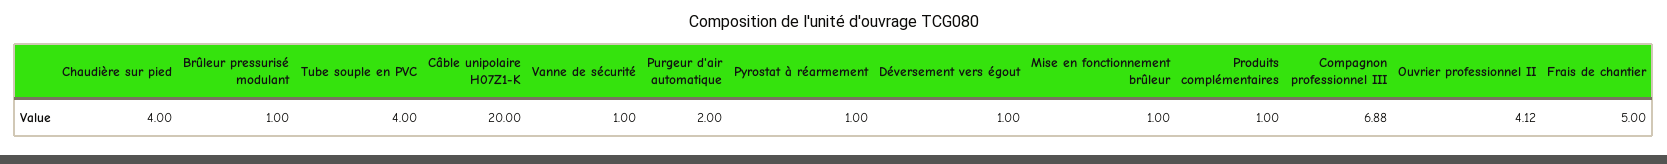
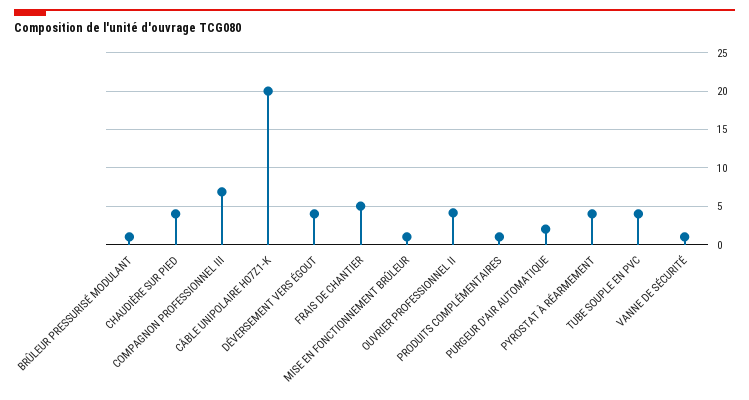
  {
    "Chaudière sur pied": 4,
    "Brûleur pressurisé modulant": 1,
    "Tube souple en PVC": 4,
    "Câble unipolaire H07Z1-K": 20,
    "Vanne de sécurité": 1,
    "Purgeur d'air automatique": 2,
-   "Pyrostat à réarmement": 1,
+   "Pyrostat à réarmement": 4,
-   "Déversement vers égout": 1,
+   "Déversement vers égout": 4,
    "Mise en fonctionnement brûleur": 1,
    "Produits complémentaires": 1,
    "Compagnon professionnel III": 6.88,
    "Ouvrier professionnel II": 4.12,
    "Frais de chantier": 5
  }

